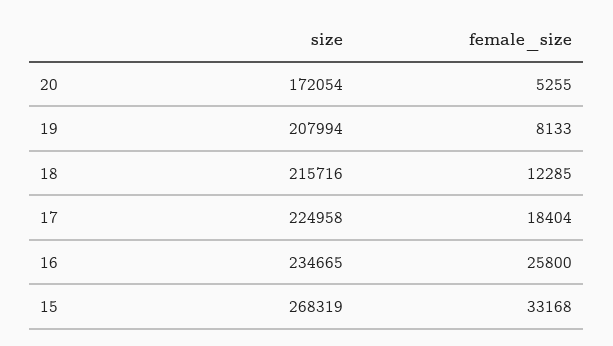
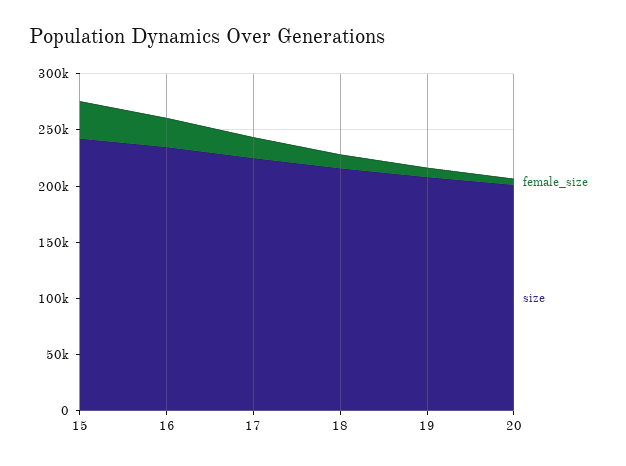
  {
    "size": {
-     "20": 172054,
+     "20": 200000,
      "19": 207994,
      "18": 215716,
      "17": 224958,
      "16": 234665,
-     "15": 268319
+     "15": 240000
    },
    "female_size": {
      "20": 5255,
      "19": 8133,
      "18": 12285,
      "17": 18404,
      "16": 25800,
      "15": 33168
    }
  }

